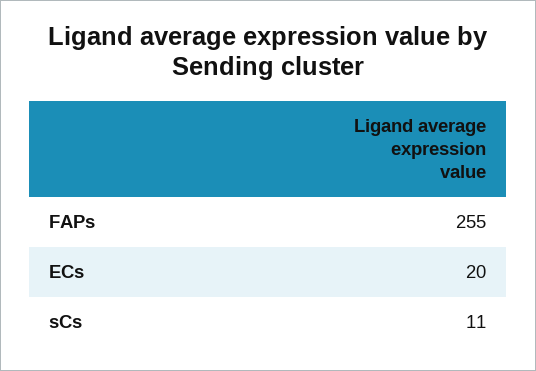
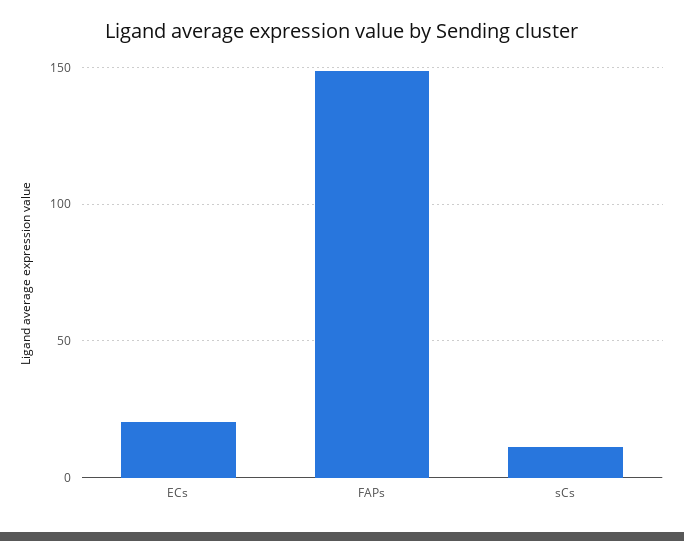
  {
-   "FAPs": 255,
+   "FAPs": 150,
    "ECs": 20,
    "sCs": 11
  }

